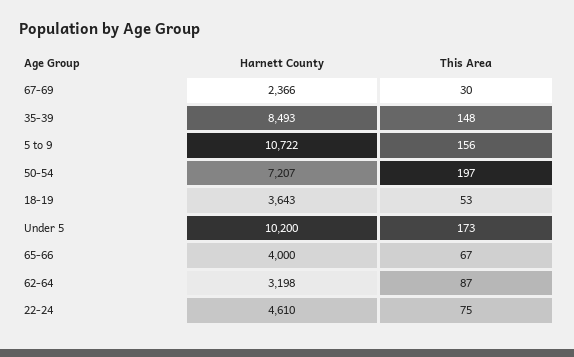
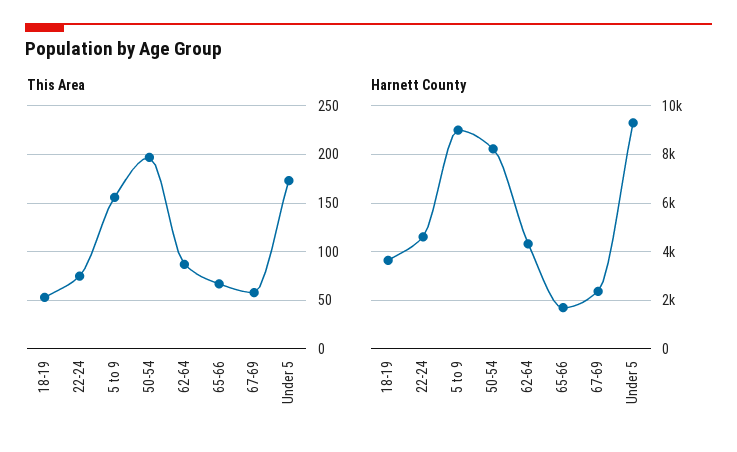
  {
    "Harnett County": {
      "67-69": 2366,
-     "35-39": 8493,
-     "5 to 9": 10722,
+     "5 to 9": 9000,
-     "50-54": 7207,
+     "50-54": 8250,
      "18-19": 3643,
-     "Under 5": 10200,
+     "Under 5": 9250,
-     "65-66": 4000,
+     "65-66": 1750,
-     "62-64": 3198,
+     "62-64": 4250,
      "22-24": 4610
    },
    "This Area": {
-     "67-69": 30,
+     "67-69": 60,
-     "35-39": 148,
      "5 to 9": 156,
      "50-54": 197,
      "18-19": 53,
      "Under 5": 173,
      "65-66": 67,
      "62-64": 87,
      "22-24": 75
    }
  }

